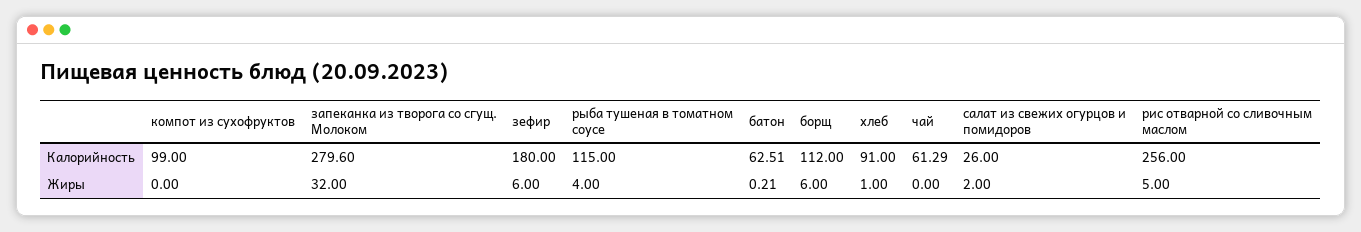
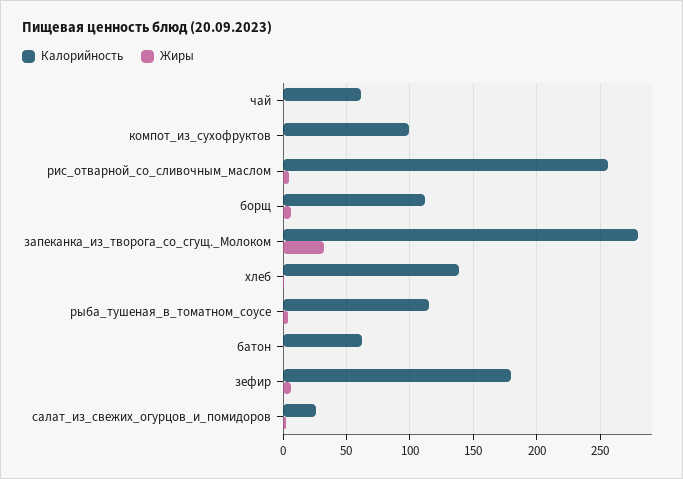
  {
    "Калорийность": {
      "компот из сухофруктов": 99,
      "запеканка из творога со сгущ. Молоком": 279.6,
      "зефир": 180,
      "рыба тушеная в томатном соусе": 115,
      "батон": 62.51,
      "борщ": 112,
-     "хлеб": 91,
+     "хлеб": 140,
      "чай": 61.29,
      "салат из свежих огурцов и помидоров": 26,
      "рис отварной со сливочным маслом": 256
    },
    "Жиры": {
      "компот из сухофруктов": 0,
      "запеканка из творога со сгущ. Молоком": 32,
      "зефир": 6,
      "рыба тушеная в томатном соусе": 4,
      "батон": 0.21,
      "борщ": 6,
      "хлеб": 1,
      "чай": 0,
      "салат из свежих огурцов и помидоров": 2,
      "рис отварной со сливочным маслом": 5
    }
  }

